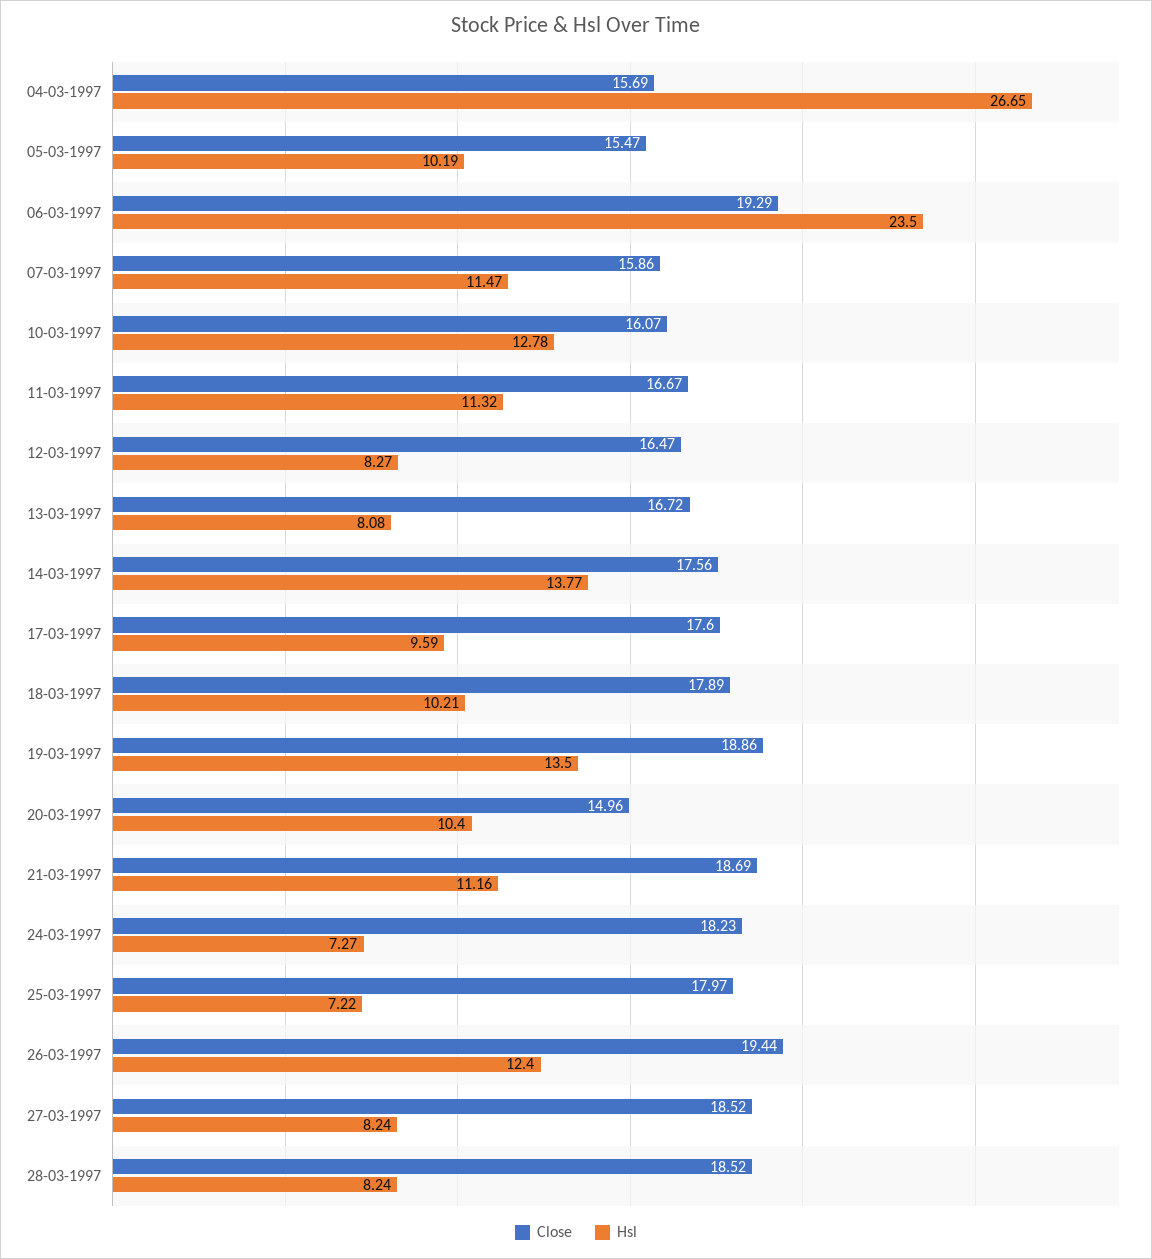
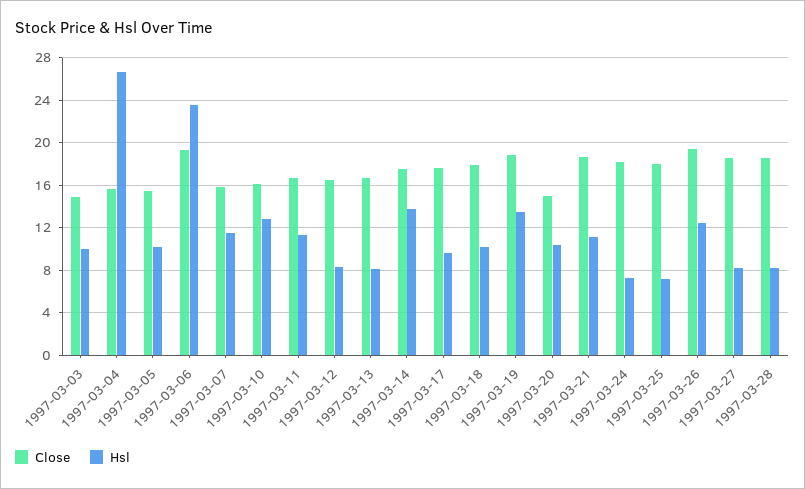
  {
    "Close": {
      "04-03-1997": 15.69,
      "05-03-1997": 15.47,
      "06-03-1997": 19.29,
      "07-03-1997": 15.86,
      "10-03-1997": 16.07,
      "11-03-1997": 16.67,
      "12-03-1997": 16.47,
      "13-03-1997": 16.72,
      "14-03-1997": 17.56,
      "17-03-1997": 17.6,
      "18-03-1997": 17.89,
      "19-03-1997": 18.86,
      "20-03-1997": 14.96,
      "21-03-1997": 18.69,
      "24-03-1997": 18.23,
      "25-03-1997": 17.97,
      "26-03-1997": 19.44,
      "27-03-1997": 18.52,
-     "28-03-1997": 18.52
+     "28-03-1997": 18.52,
+     "1997-03-03": 15
    },
    "Hsl": {
      "04-03-1997": 26.65,
      "05-03-1997": 10.19,
      "06-03-1997": 23.5,
      "07-03-1997": 11.47,
      "10-03-1997": 12.78,
      "11-03-1997": 11.32,
      "12-03-1997": 8.27,
      "13-03-1997": 8.08,
      "14-03-1997": 13.77,
      "17-03-1997": 9.59,
      "18-03-1997": 10.21,
      "19-03-1997": 13.5,
      "20-03-1997": 10.4,
      "21-03-1997": 11.16,
      "24-03-1997": 7.27,
      "25-03-1997": 7.22,
      "26-03-1997": 12.4,
      "27-03-1997": 8.24,
-     "28-03-1997": 8.24
+     "28-03-1997": 8.24,
+     "1997-03-03": 10
    }
  }

